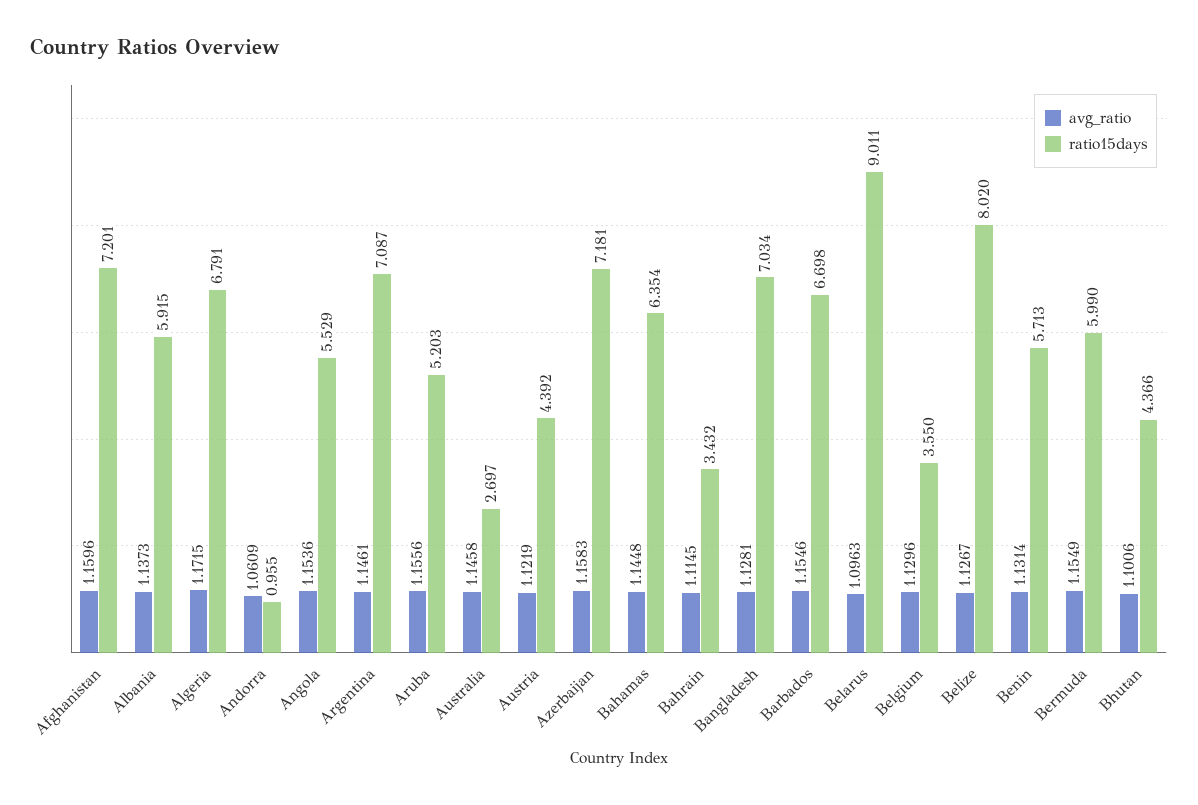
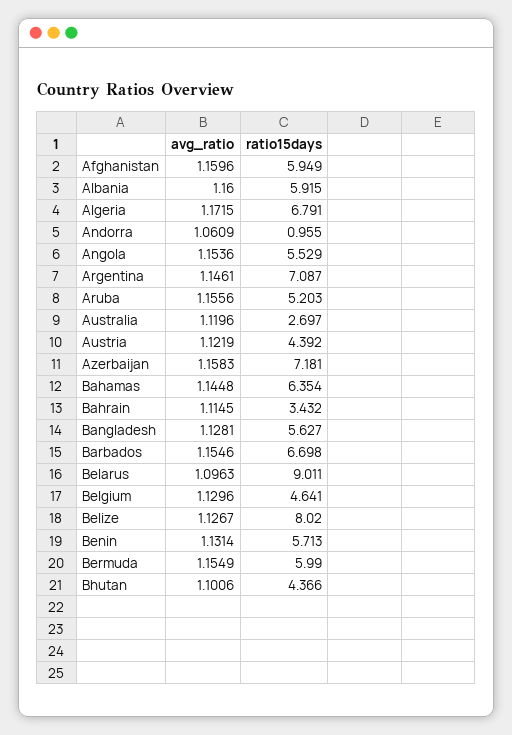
  {
    "avg_ratio": {
      "Afghanistan": 1.1596,
-     "Albania": 1.1373,
+     "Albania": 1.16,
      "Algeria": 1.1715,
      "Andorra": 1.0609,
      "Angola": 1.1536,
      "Argentina": 1.1461,
      "Aruba": 1.1556,
-     "Australia": 1.1458,
+     "Australia": 1.1196,
      "Austria": 1.1219,
      "Azerbaijan": 1.1583,
      "Bahamas": 1.1448,
      "Bahrain": 1.1145,
      "Bangladesh": 1.1281,
      "Barbados": 1.1546,
      "Belarus": 1.0963,
      "Belgium": 1.1296,
      "Belize": 1.1267,
      "Benin": 1.1314,
      "Bermuda": 1.1549,
      "Bhutan": 1.1006
    },
    "ratio15days": {
-     "Afghanistan": 7.201,
+     "Afghanistan": 5.949,
      "Albania": 5.915,
      "Algeria": 6.791,
      "Andorra": 0.955,
      "Angola": 5.529,
      "Argentina": 7.087,
      "Aruba": 5.203,
      "Australia": 2.697,
      "Austria": 4.392,
      "Azerbaijan": 7.181,
      "Bahamas": 6.354,
      "Bahrain": 3.432,
-     "Bangladesh": 7.034,
+     "Bangladesh": 5.627,
      "Barbados": 6.698,
      "Belarus": 9.011,
-     "Belgium": 3.55,
+     "Belgium": 4.641,
      "Belize": 8.02,
      "Benin": 5.713,
      "Bermuda": 5.99,
      "Bhutan": 4.366
    }
  }

